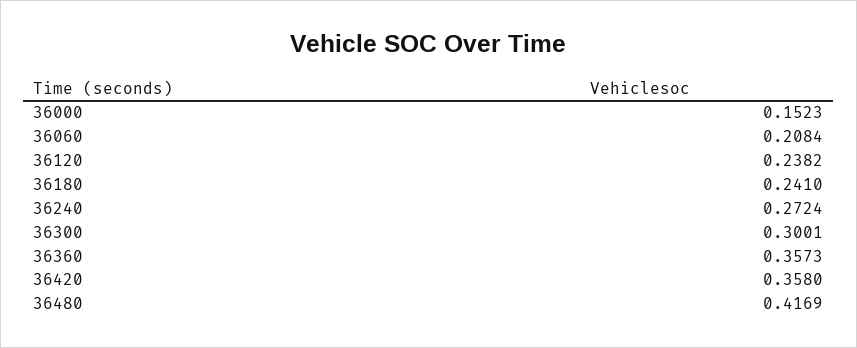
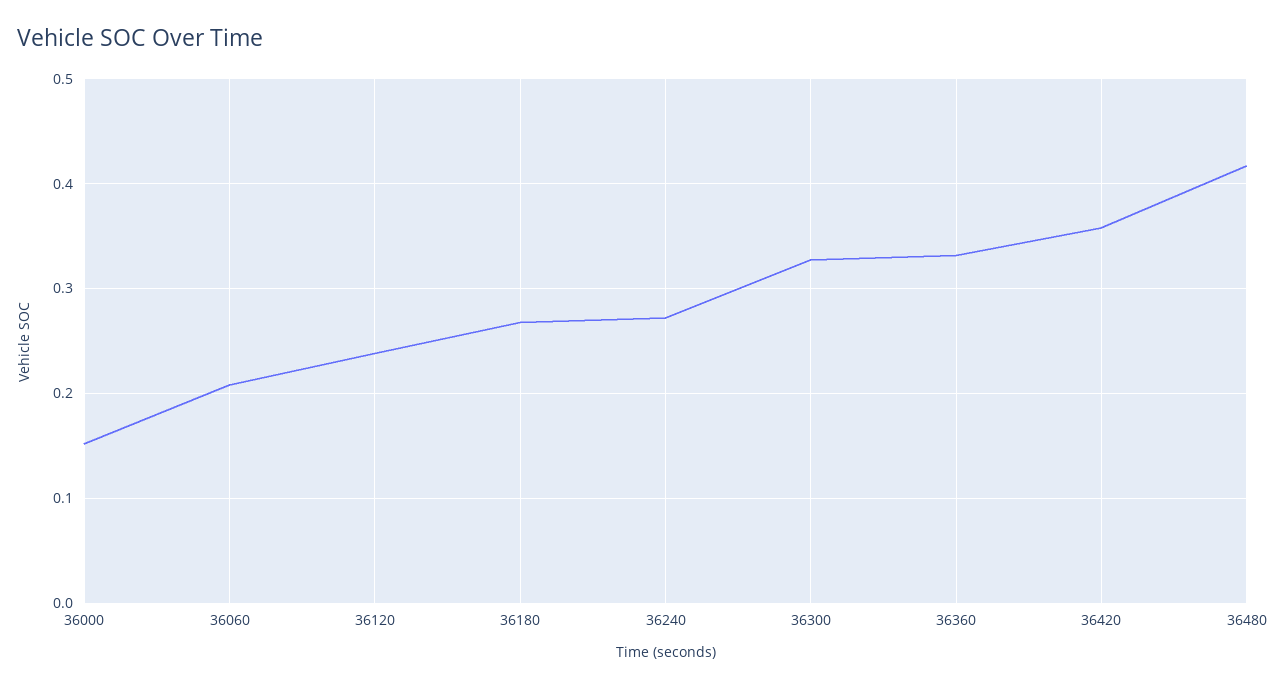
  {
    "36000": 0.1523,
    "36060": 0.2084,
    "36120": 0.2382,
-   "36180": 0.241,
+   "36180": 0.27,
    "36240": 0.2724,
-   "36300": 0.3001,
+   "36300": 0.33,
-   "36360": 0.3573,
+   "36360": 0.33,
    "36420": 0.358,
    "36480": 0.4169
  }

